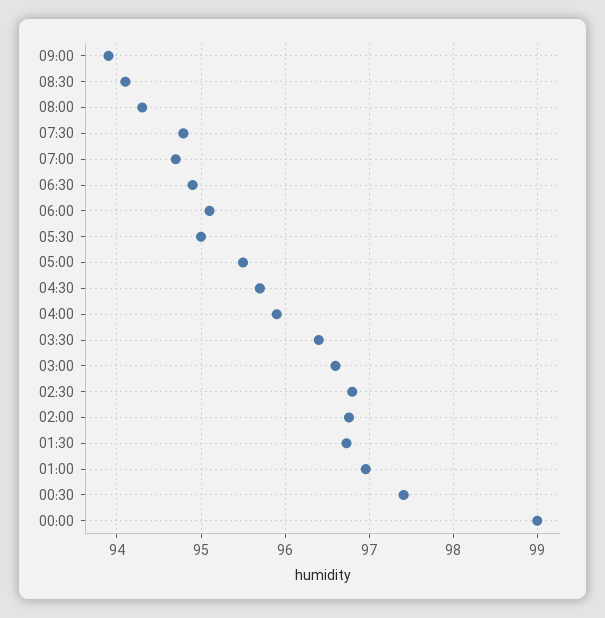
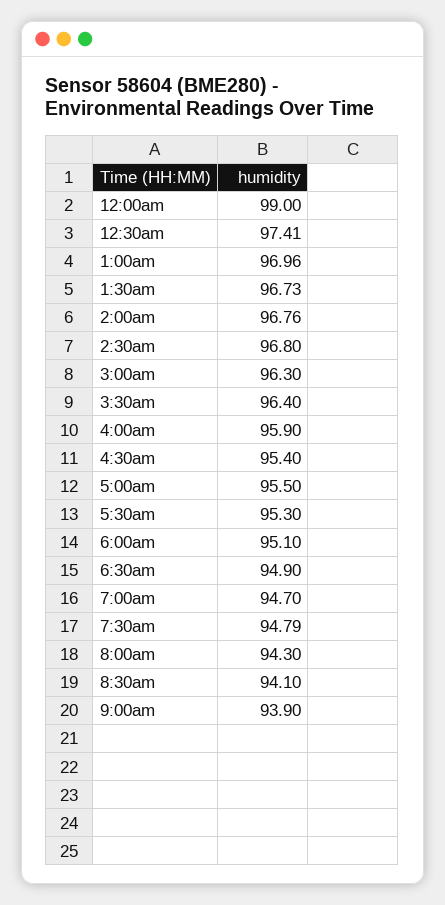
  {
    "09:00": 93.9,
    "08:30": 94.1,
    "08:00": 94.3,
    "07:30": 94.79,
    "07:00": 94.7,
    "06:30": 94.9,
    "06:00": 95.1,
-   "05:30": 95,
+   "05:30": 95.3,
    "05:00": 95.5,
-   "04:30": 95.7,
+   "04:30": 95.4,
    "04:00": 95.9,
    "03:30": 96.4,
-   "03:00": 96.6,
+   "03:00": 96.3,
    "02:30": 96.8,
    "02:00": 96.76,
    "01:30": 96.73,
    "01:00": 96.96,
    "00:30": 97.41,
    "00:00": 99
  }

